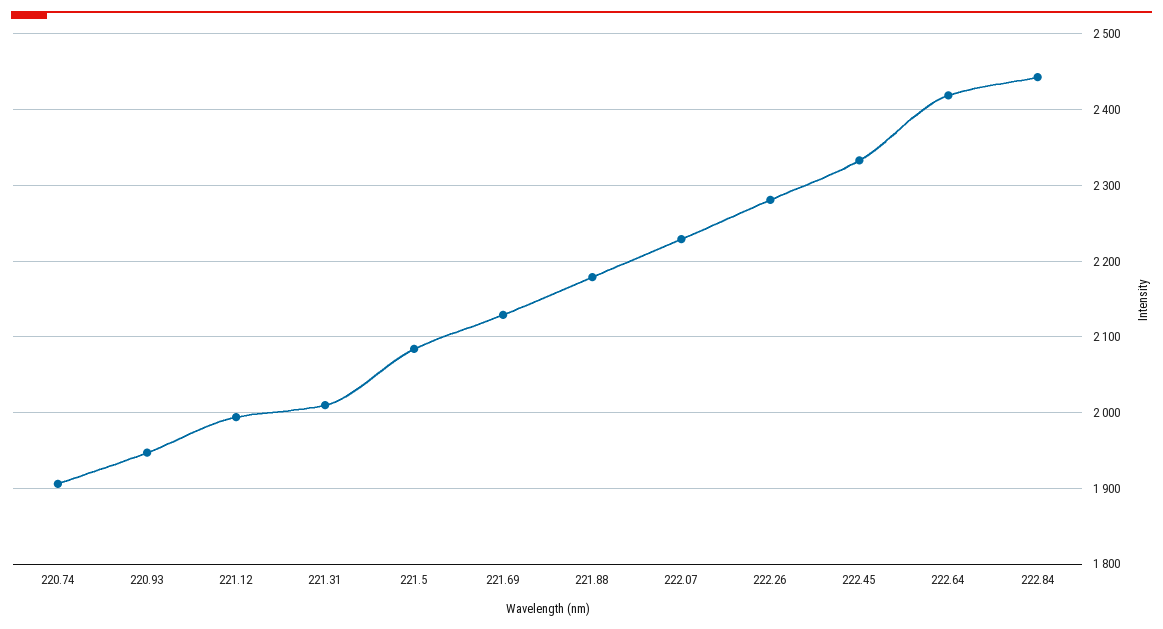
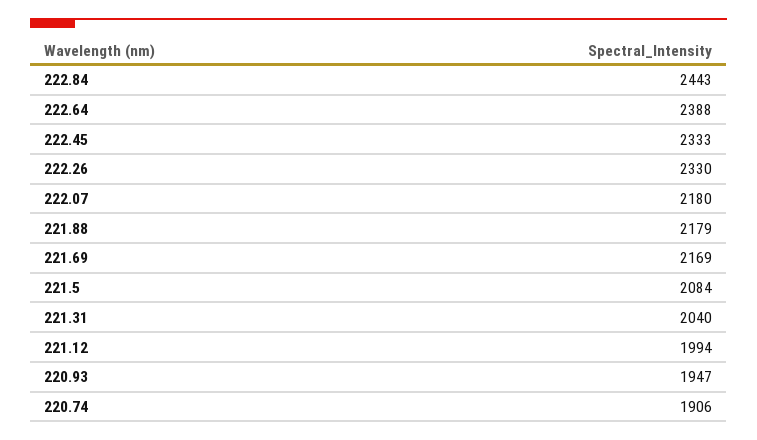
  {
    "220.74": 1906,
    "220.93": 1947,
    "221.12": 1994,
-   "221.31": 2010,
+   "221.31": 2040,
    "221.5": 2084,
-   "221.69": 2130,
+   "221.69": 2169,
    "221.88": 2179,
-   "222.07": 2230,
+   "222.07": 2180,
-   "222.26": 2280,
+   "222.26": 2330,
    "222.45": 2333,
-   "222.64": 2420,
+   "222.64": 2388,
    "222.84": 2443
  }

